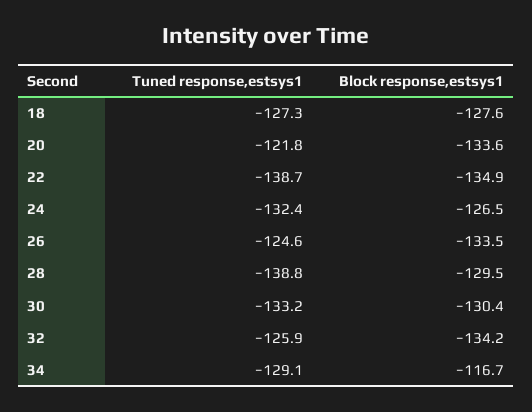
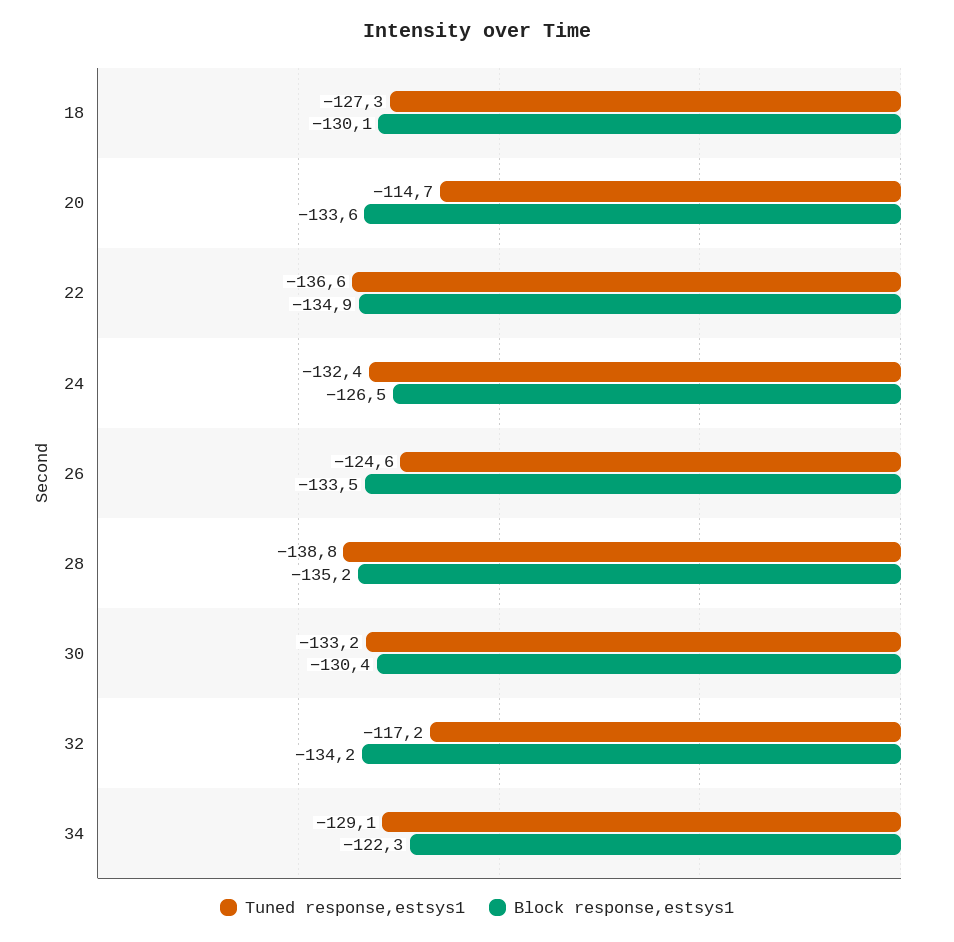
  {
    "Tuned response,estsys1": {
      "18": -127.3,
-     "20": -121.8,
+     "20": -114.7,
-     "22": -138.7,
+     "22": -136.6,
      "24": -132.4,
      "26": -124.6,
      "28": -138.8,
      "30": -133.2,
-     "32": -125.9,
+     "32": -117.2,
      "34": -129.1
    },
    "Block response,estsys1": {
-     "18": -127.6,
+     "18": -130.1,
      "20": -133.6,
      "22": -134.9,
      "24": -126.5,
      "26": -133.5,
-     "28": -129.5,
+     "28": -135.2,
      "30": -130.4,
      "32": -134.2,
-     "34": -116.7
+     "34": -122.3
    }
  }

